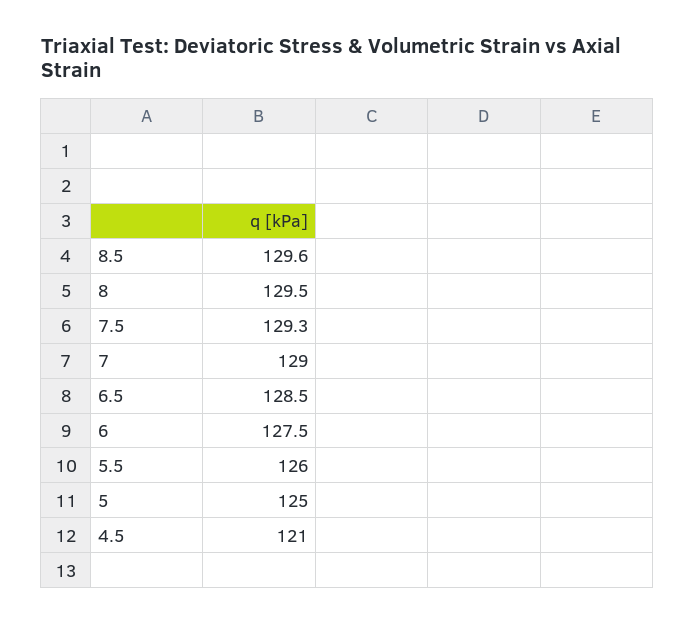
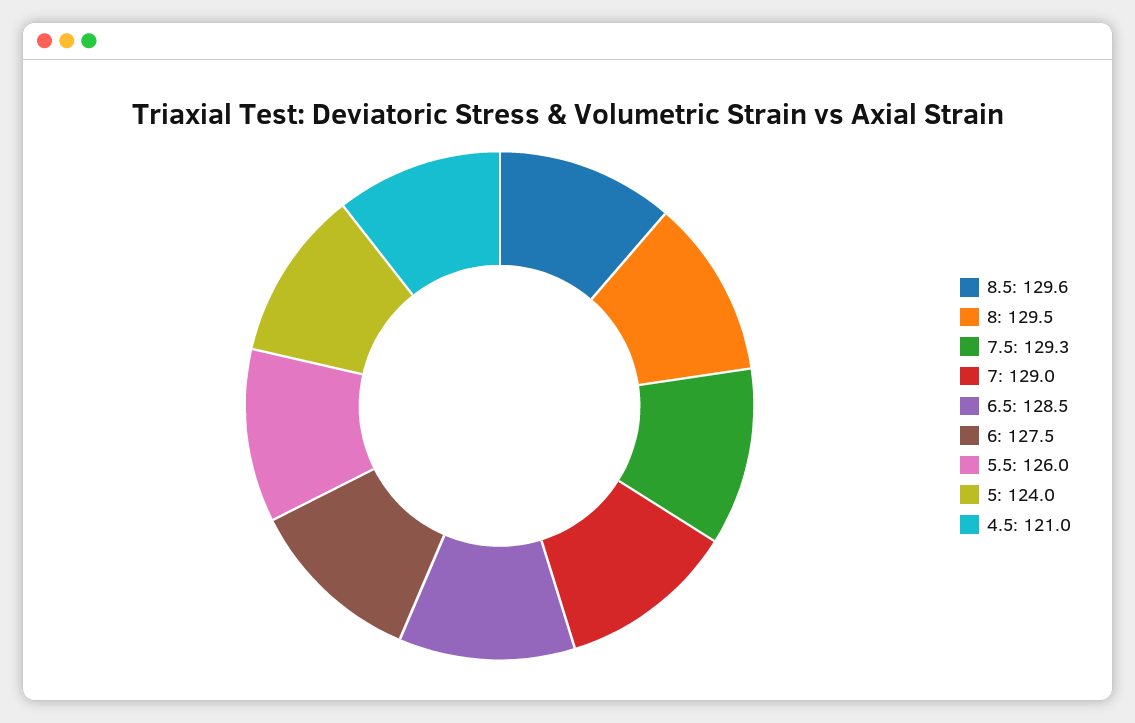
  {
    "8.5": 129.6,
    "8": 129.5,
    "7.5": 129.3,
    "7": 129,
    "6.5": 128.5,
    "6": 127.5,
    "5.5": 126,
-   "5": 125,
+   "5": 124,
    "4.5": 121
  }

